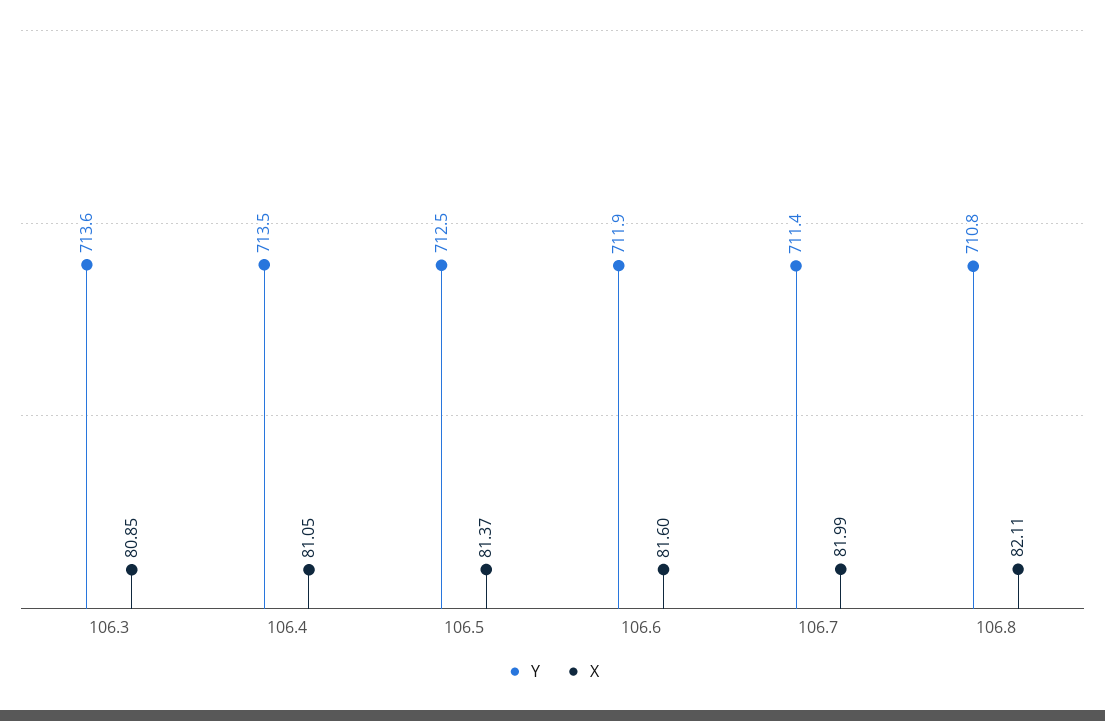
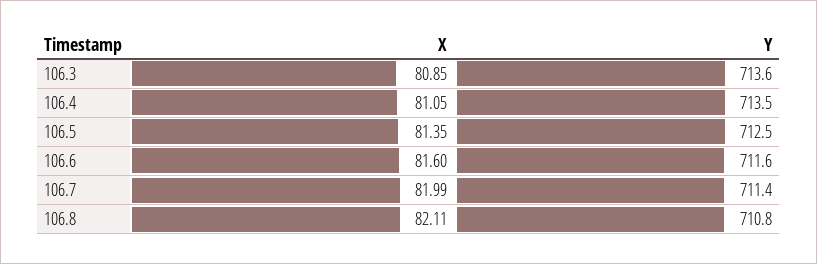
  {
    "Y": {
      "106.3": 713.6,
      "106.4": 713.5,
      "106.5": 712.5,
-     "106.6": 711.9,
+     "106.6": 711.6,
      "106.7": 711.4,
      "106.8": 710.8
    },
    "X": {
      "106.3": 80.85,
      "106.4": 81.05,
-     "106.5": 81.37,
+     "106.5": 81.35,
      "106.6": 81.6,
      "106.7": 81.99,
      "106.8": 82.11
    }
  }

